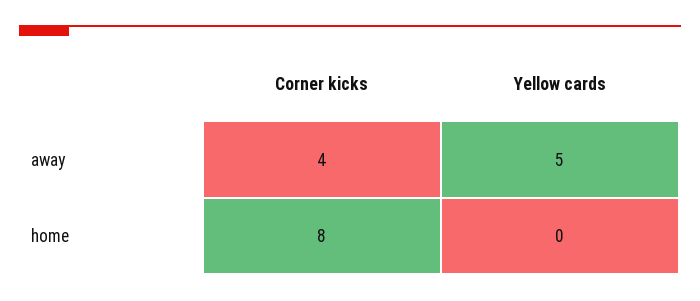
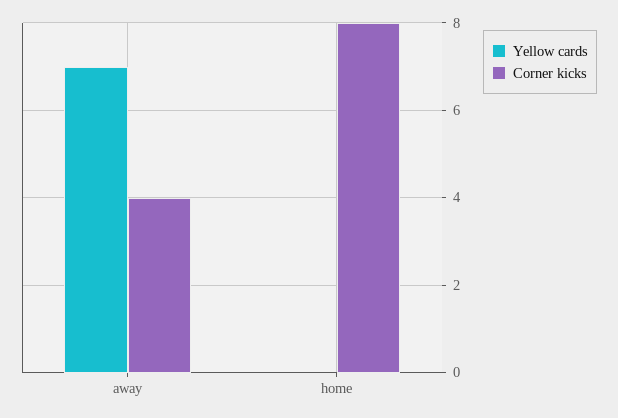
  {
    "Corner kicks": {
      "away": 4,
      "home": 8
    },
    "Yellow cards": {
-     "away": 5,
+     "away": 7,
      "home": 0
    }
  }

